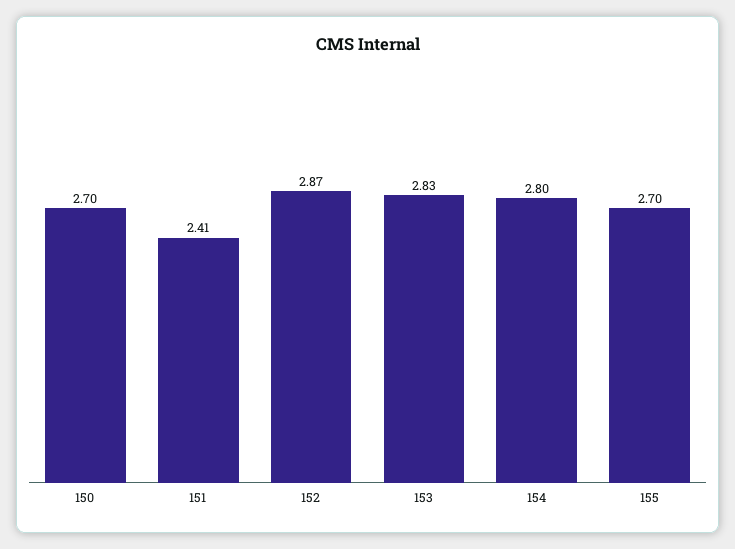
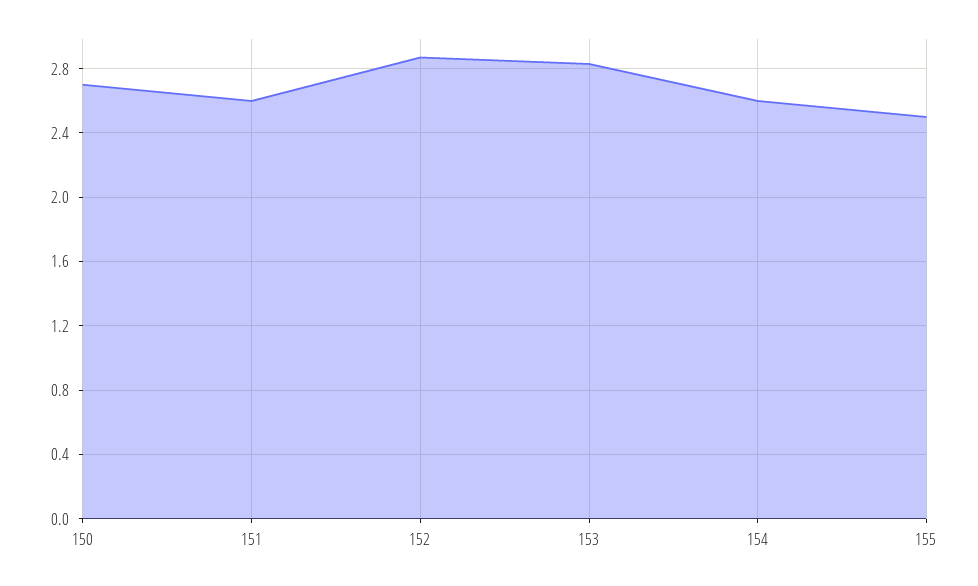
  {
    "150": 2.7,
-   "151": 2.41,
+   "151": 2.6,
    "152": 2.87,
    "153": 2.83,
-   "154": 2.8,
+   "154": 2.6,
-   "155": 2.7
+   "155": 2.5
  }

